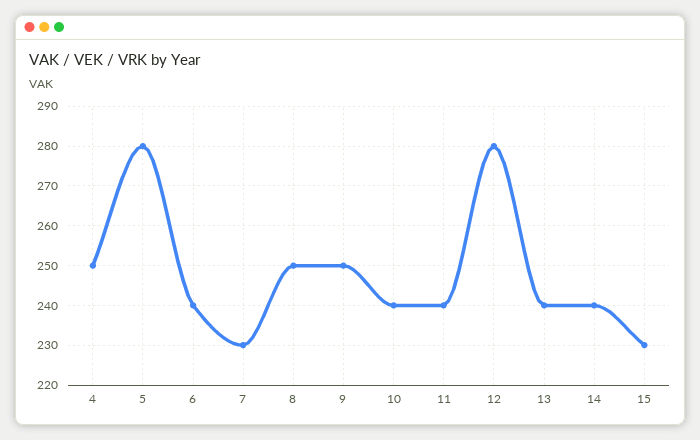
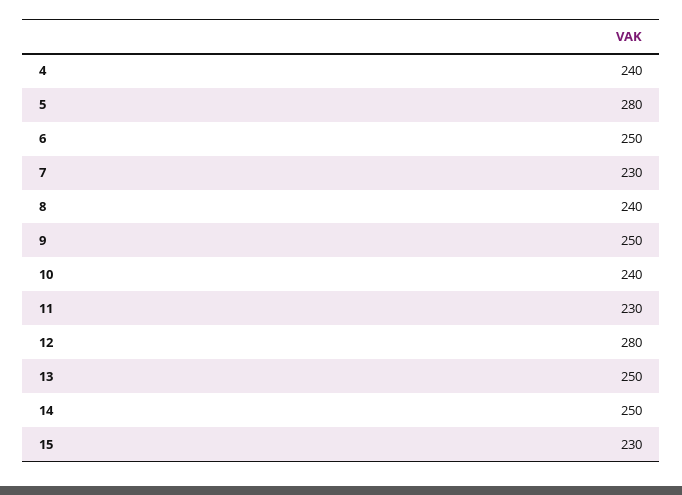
  {
-   "4": 250,
+   "4": 240,
    "5": 280,
-   "6": 240,
+   "6": 250,
    "7": 230,
-   "8": 250,
+   "8": 240,
    "9": 250,
    "10": 240,
-   "11": 240,
+   "11": 230,
    "12": 280,
-   "13": 240,
+   "13": 250,
-   "14": 240,
+   "14": 250,
    "15": 230
  }

